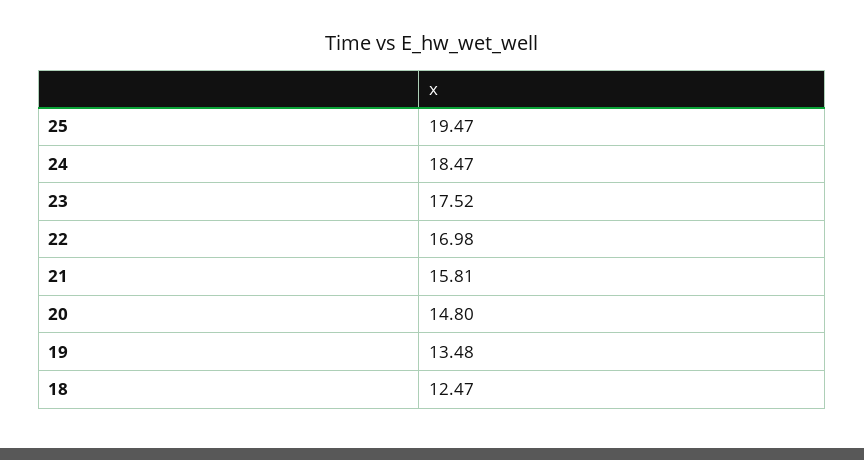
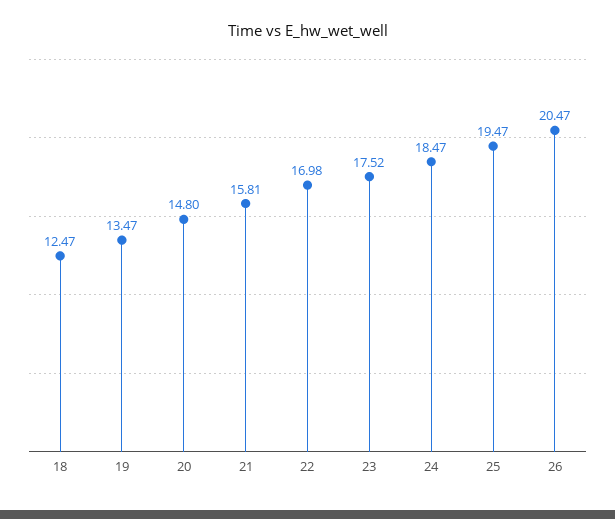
  {
    "25": 19.47,
    "24": 18.47,
    "23": 17.52,
    "22": 16.98,
    "21": 15.81,
    "20": 14.8,
-   "19": 13.48,
+   "19": 13.47,
-   "18": 12.47
+   "18": 12.47,
+   "26": 20.47
  }

